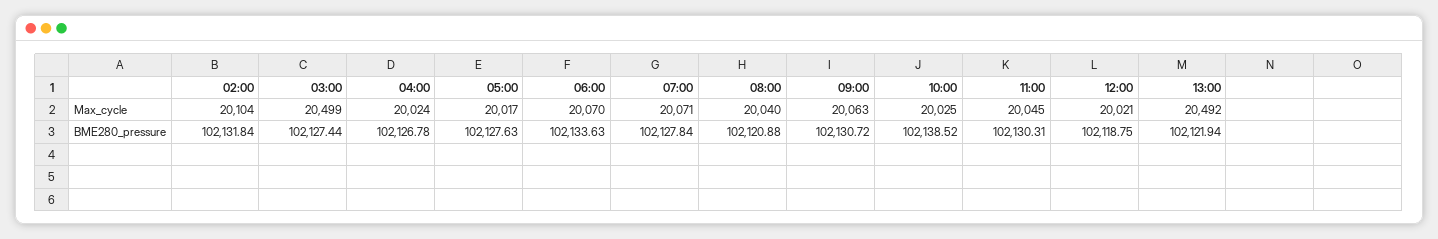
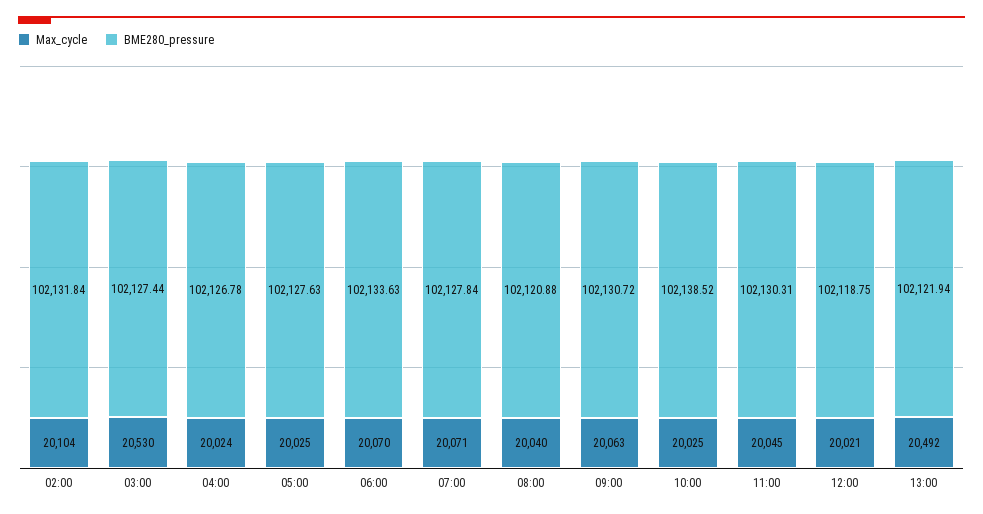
  {
    "Max_cycle": {
      "02:00": 20104,
-     "03:00": 20499,
+     "03:00": 20530,
      "04:00": 20024,
-     "05:00": 20017,
+     "05:00": 20025,
      "06:00": 20070,
      "07:00": 20071,
      "08:00": 20040,
      "09:00": 20063,
      "10:00": 20025,
      "11:00": 20045,
      "12:00": 20021,
      "13:00": 20492
    },
    "BME280_pressure": {
      "02:00": 102131.84,
      "03:00": 102127.44,
      "04:00": 102126.78,
      "05:00": 102127.63,
      "06:00": 102133.63,
      "07:00": 102127.84,
      "08:00": 102120.88,
      "09:00": 102130.72,
      "10:00": 102138.52,
      "11:00": 102130.31,
      "12:00": 102118.75,
      "13:00": 102121.94
    }
  }

